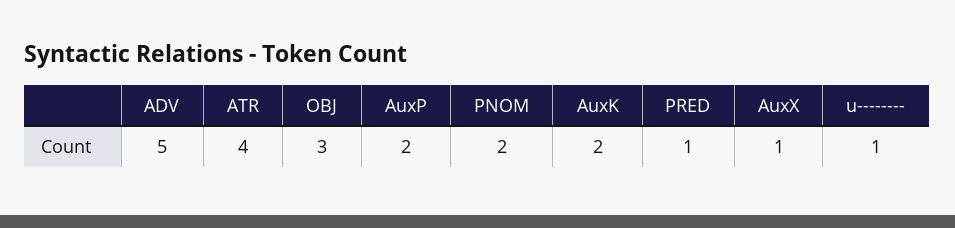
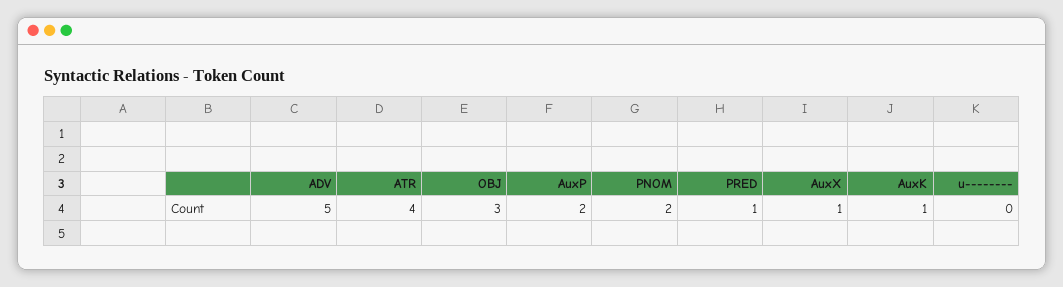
  {
    "ADV": 5,
    "ATR": 4,
    "OBJ": 3,
    "AuxP": 2,
    "PNOM": 2,
-   "AuxK": 2,
+   "AuxK": 1,
    "PRED": 1,
    "AuxX": 1,
-   "u--------": 1
+   "u--------": 0
  }

